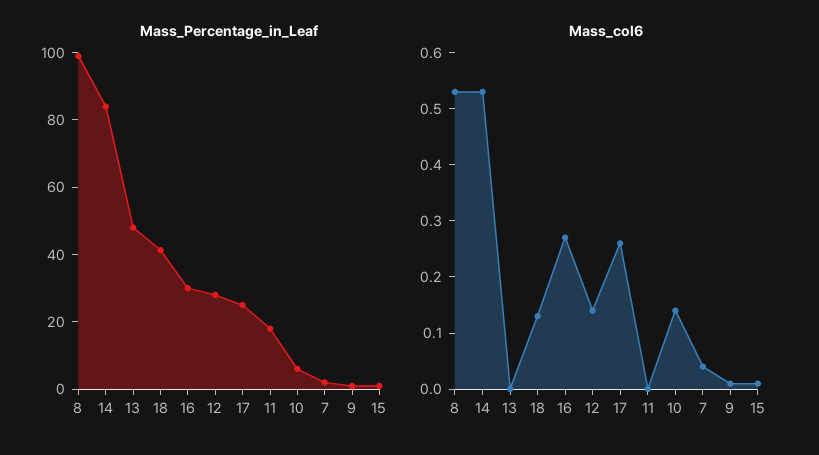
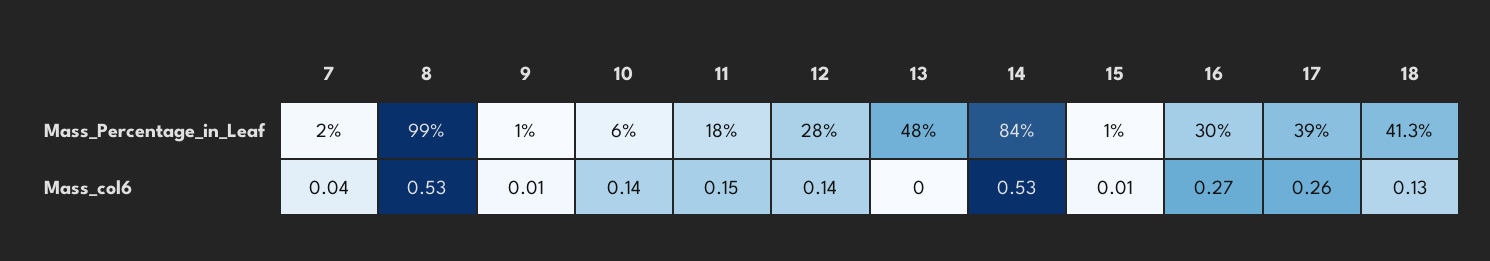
  {
    "Mass_Percentage_in_Leaf": {
      "8": 99,
      "14": 84,
      "13": 48,
      "18": 41.3,
      "16": 30,
      "12": 28,
-     "17": 25,
+     "17": 39,
      "11": 18,
      "10": 6,
      "7": 2,
      "9": 1,
      "15": 1
    },
    "Mass_col6": {
      "8": 0.53,
      "14": 0.53,
      "13": 0,
      "18": 0.13,
      "16": 0.27,
      "12": 0.14,
      "17": 0.26,
-     "11": 0,
+     "11": 0.15,
      "10": 0.14,
      "7": 0.04,
      "9": 0.01,
      "15": 0.01
    }
  }

